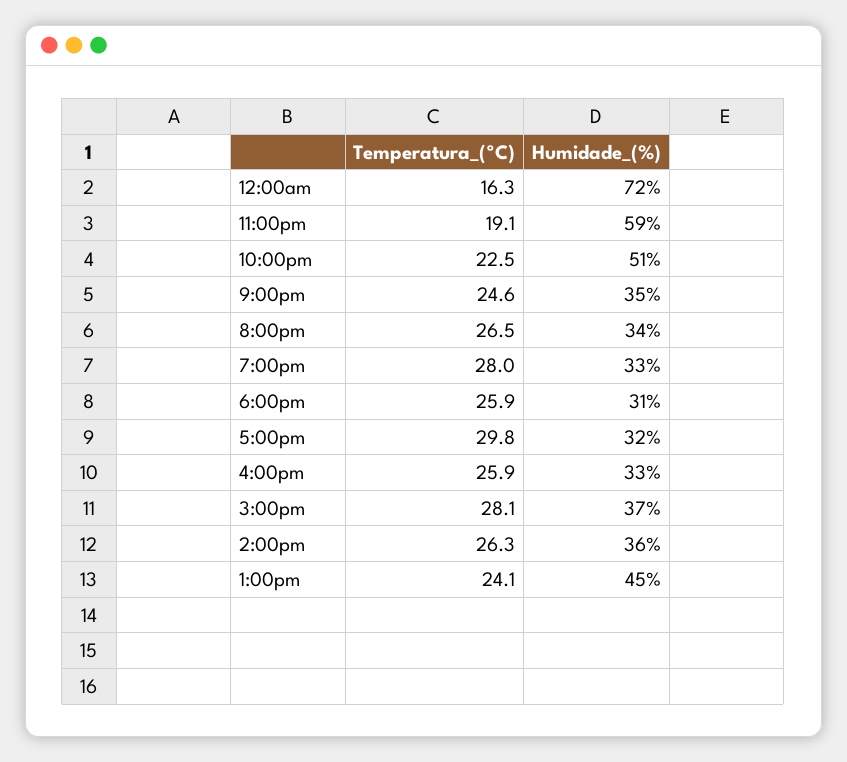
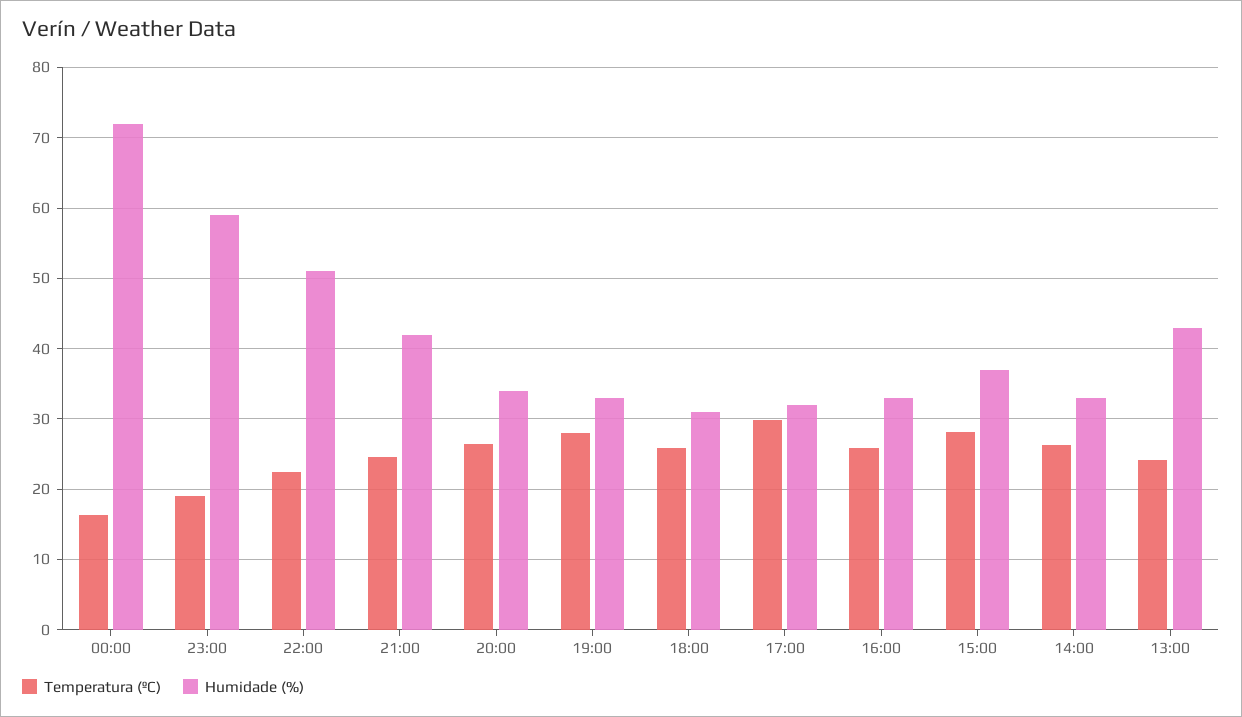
  {
    "Temperatura_(ºC)": {
      "12:00am": 16.3,
      "11:00pm": 19.1,
      "10:00pm": 22.5,
      "9:00pm": 24.6,
      "8:00pm": 26.5,
      "7:00pm": 28,
      "6:00pm": 25.9,
      "5:00pm": 29.8,
      "4:00pm": 25.9,
      "3:00pm": 28.1,
      "2:00pm": 26.3,
      "1:00pm": 24.1
    },
    "Humidade_(%)": {
      "12:00am": 72,
      "11:00pm": 59,
      "10:00pm": 51,
-     "9:00pm": 35,
+     "9:00pm": 42,
      "8:00pm": 34,
      "7:00pm": 33,
      "6:00pm": 31,
      "5:00pm": 32,
      "4:00pm": 33,
      "3:00pm": 37,
-     "2:00pm": 36,
+     "2:00pm": 33,
-     "1:00pm": 45
+     "1:00pm": 43
    }
  }

